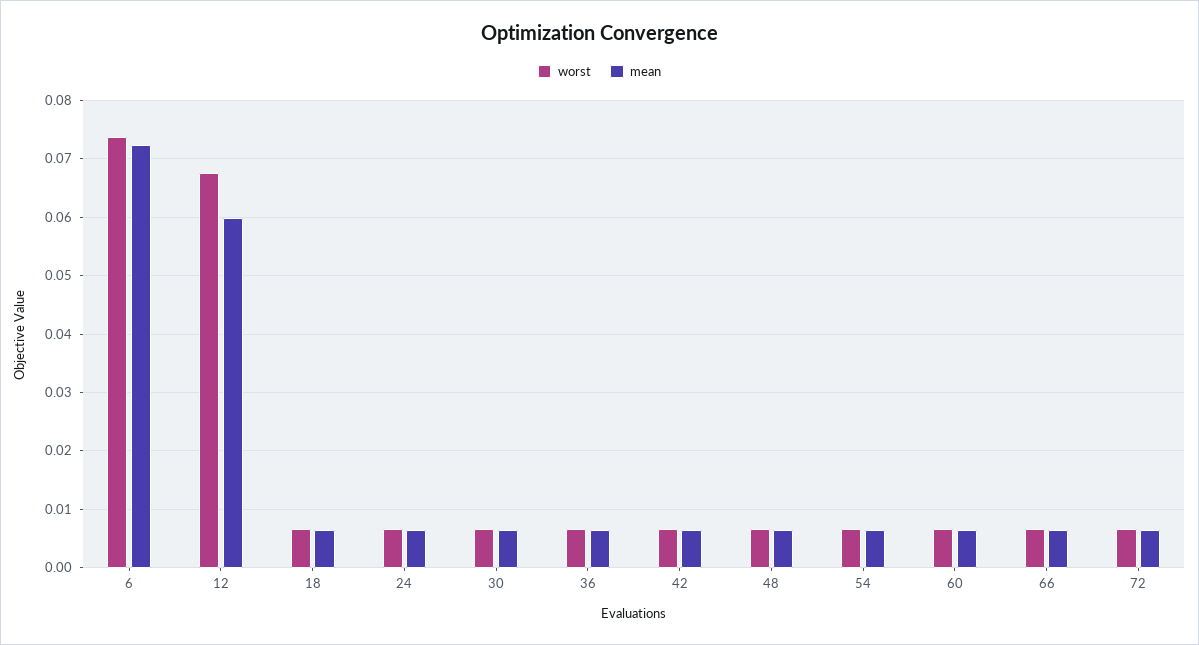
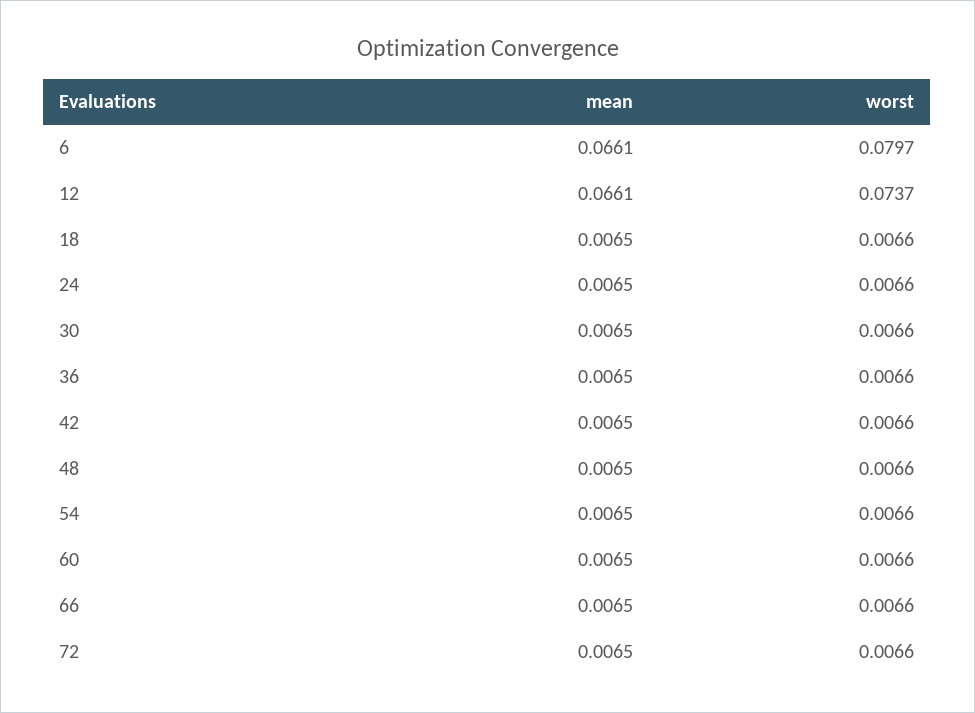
  {
    "worst": {
-     "6": 0.074,
+     "6": 0.0797,
-     "12": 0.068,
+     "12": 0.0737,
      "18": 0.0066,
      "24": 0.0066,
      "30": 0.0066,
      "36": 0.0066,
      "42": 0.0066,
      "48": 0.0066,
      "54": 0.0066,
      "60": 0.0066,
      "66": 0.0066,
      "72": 0.0066
    },
    "mean": {
-     "6": 0.072,
+     "6": 0.0661,
-     "12": 0.06,
+     "12": 0.0661,
      "18": 0.0065,
      "24": 0.0065,
      "30": 0.0065,
      "36": 0.0065,
      "42": 0.0065,
      "48": 0.0065,
      "54": 0.0065,
      "60": 0.0065,
      "66": 0.0065,
      "72": 0.0065
    }
  }

